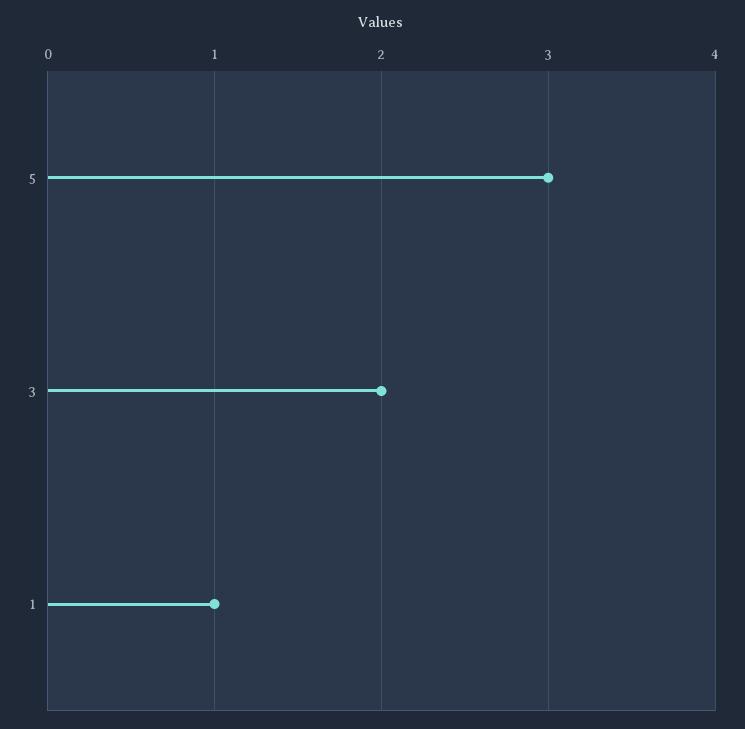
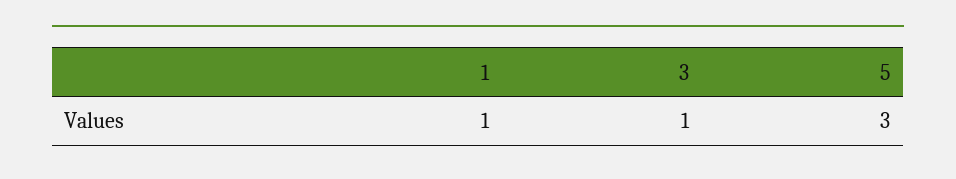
  {
    "5": 3,
-   "3": 2,
+   "3": 1,
    "1": 1
  }

